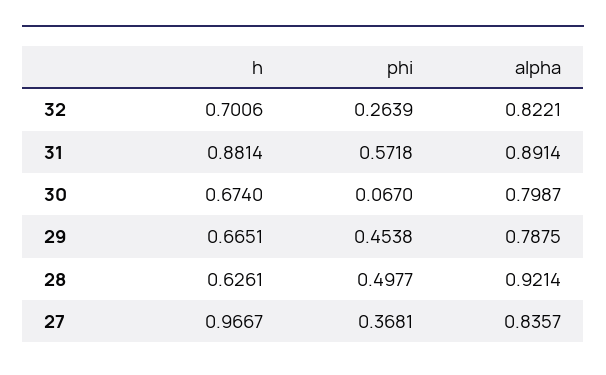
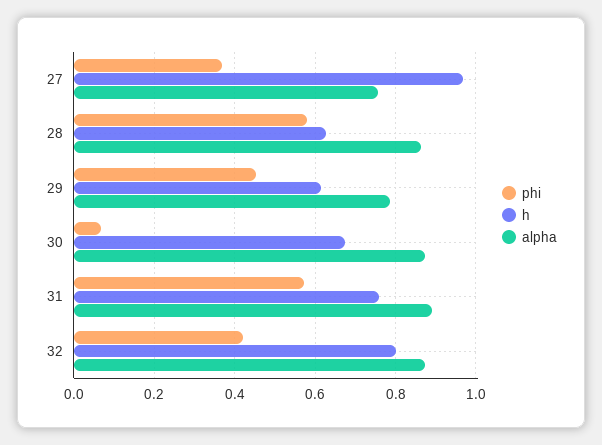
  {
    "h": {
-     "32": 0.7006,
+     "32": 0.8,
-     "31": 0.8814,
+     "31": 0.76,
      "30": 0.674,
-     "29": 0.6651,
+     "29": 0.62,
      "28": 0.6261,
      "27": 0.9667
    },
    "phi": {
-     "32": 0.2639,
+     "32": 0.42,
      "31": 0.5718,
      "30": 0.067,
      "29": 0.4538,
-     "28": 0.4977,
+     "28": 0.58,
      "27": 0.3681
    },
    "alpha": {
-     "32": 0.8221,
+     "32": 0.88,
      "31": 0.8914,
-     "30": 0.7987,
+     "30": 0.88,
      "29": 0.7875,
-     "28": 0.9214,
+     "28": 0.86,
-     "27": 0.8357
+     "27": 0.76
    }
  }

